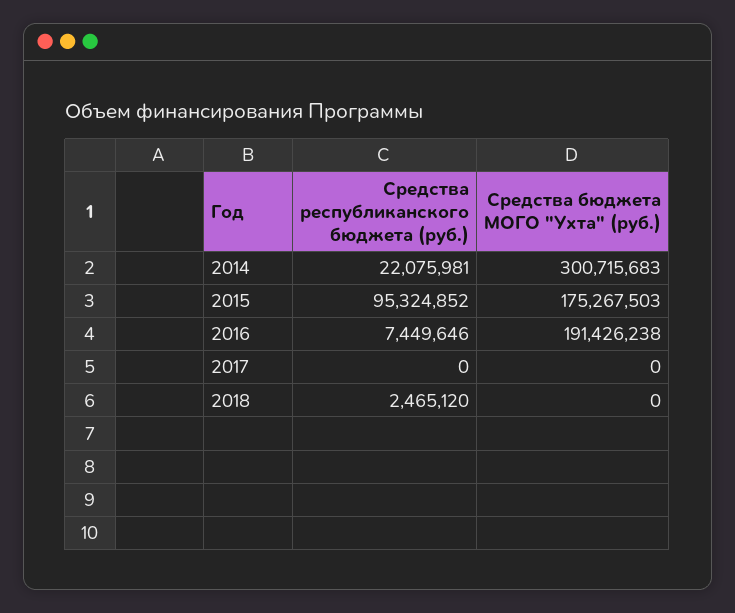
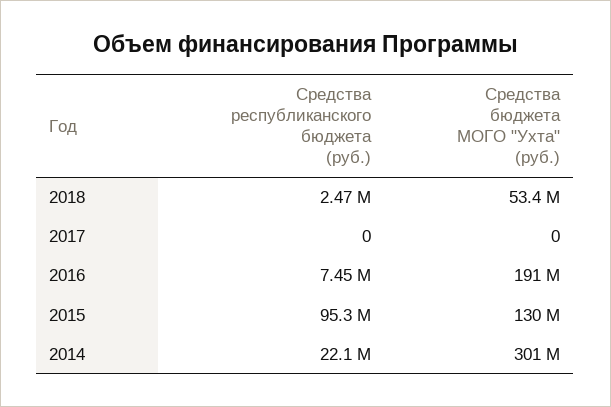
  {
    "Средства республиканского бюджета (руб.)": {
      "2014": 22075981,
      "2015": 95324852,
      "2016": 7449646,
      "2017": 0,
      "2018": 2465120
    },
    "Средства бюджета МОГО \"Ухта\" (руб.)": {
      "2014": 300715683,
-     "2015": 175267503,
+     "2015": 130000000,
      "2016": 191426238,
      "2017": 0,
-     "2018": 0
+     "2018": 53400000
    }
  }

